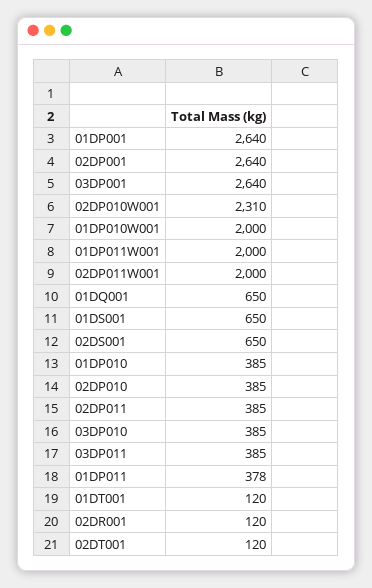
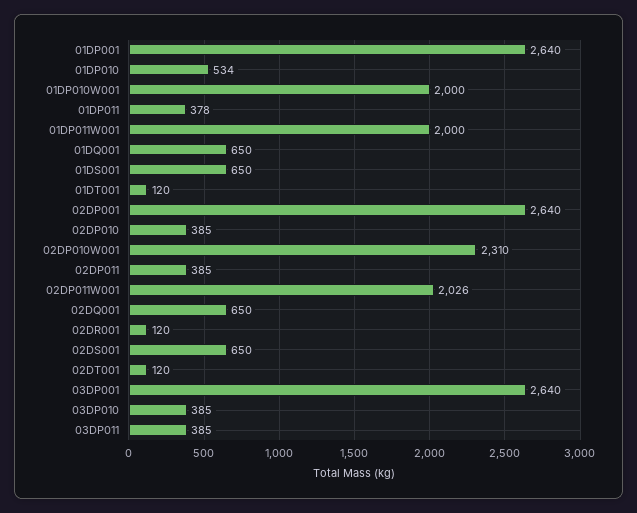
  {
    "01DP001": 2640,
    "02DP001": 2640,
    "03DP001": 2640,
    "02DP010W001": 2310,
    "01DP010W001": 2000,
    "01DP011W001": 2000,
-   "02DP011W001": 2000,
+   "02DP011W001": 2026,
    "01DQ001": 650,
    "01DS001": 650,
    "02DS001": 650,
-   "01DP010": 385,
+   "01DP010": 534,
    "02DP010": 385,
    "02DP011": 385,
    "03DP010": 385,
    "03DP011": 385,
    "01DP011": 378,
    "01DT001": 120,
    "02DR001": 120,
-   "02DT001": 120
+   "02DT001": 120,
+   "02DQ001": 650
  }

